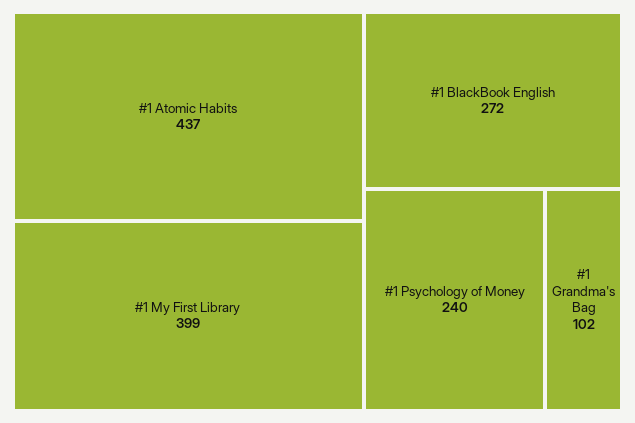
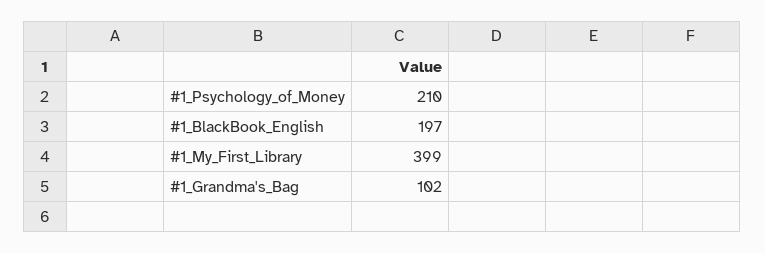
  {
-   "#1 Atomic Habits": 437,
    "#1 My First Library": 399,
-   "#1 BlackBook English": 272,
+   "#1 BlackBook English": 197,
-   "#1 Psychology of Money": 240,
+   "#1 Psychology of Money": 210,
    "#1 Grandma's Bag": 102
  }

